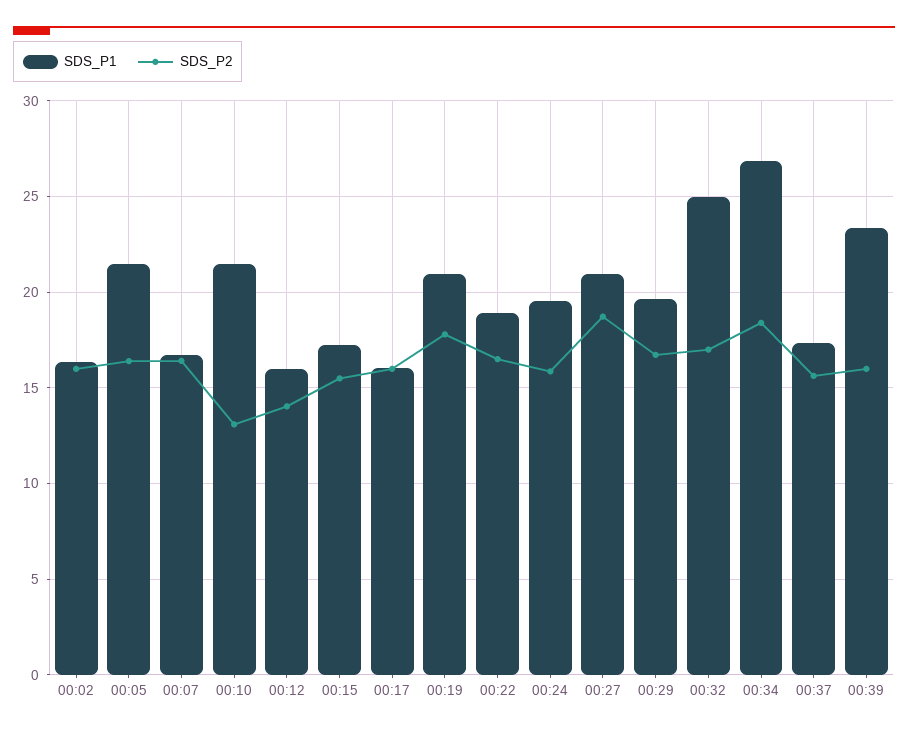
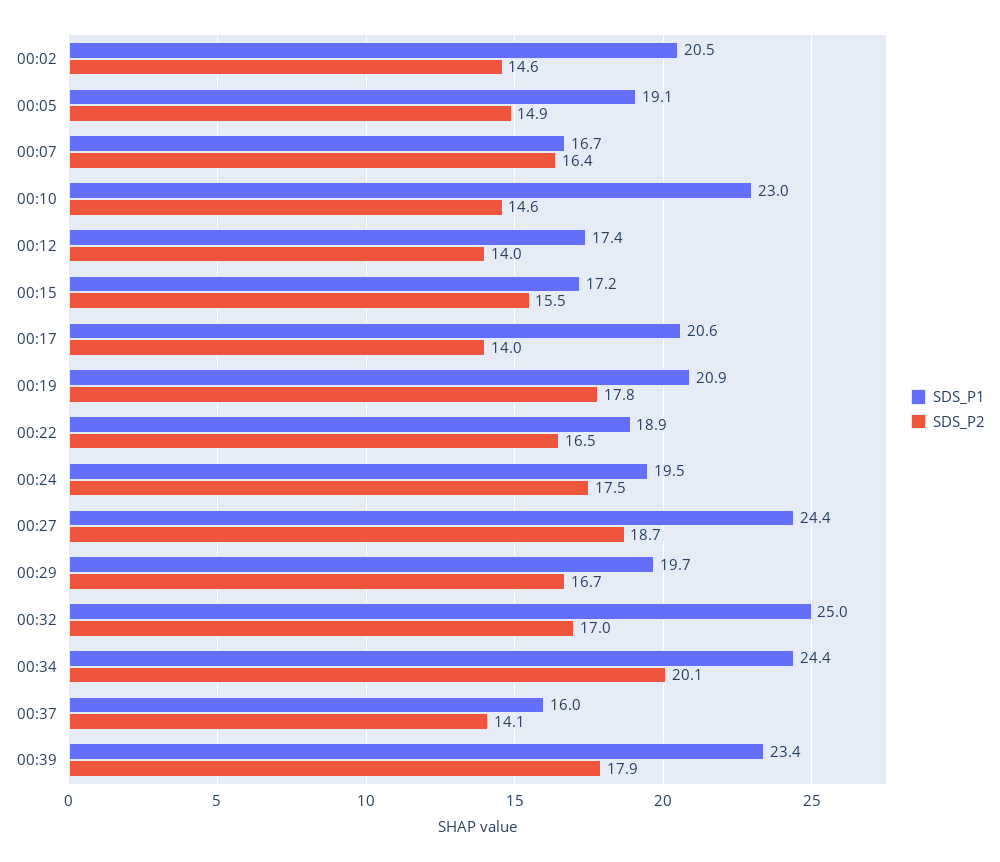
  {
    "SDS_P1": {
-     "00:02": 16.5,
+     "00:02": 20.5,
-     "00:05": 21.5,
+     "00:05": 19.1,
      "00:07": 16.7,
-     "00:10": 21.5,
+     "00:10": 23,
-     "00:12": 16,
+     "00:12": 17.4,
      "00:15": 17.2,
-     "00:17": 16,
+     "00:17": 20.6,
      "00:19": 20.9,
      "00:22": 18.9,
      "00:24": 19.5,
-     "00:27": 21,
+     "00:27": 24.4,
      "00:29": 19.7,
      "00:32": 25,
-     "00:34": 27,
+     "00:34": 24.4,
-     "00:37": 17.5,
+     "00:37": 16,
      "00:39": 23.4
    },
    "SDS_P2": {
-     "00:02": 16,
+     "00:02": 14.6,
-     "00:05": 16.5,
+     "00:05": 14.9,
      "00:07": 16.4,
-     "00:10": 13,
+     "00:10": 14.6,
      "00:12": 14,
      "00:15": 15.5,
-     "00:17": 16,
+     "00:17": 14,
      "00:19": 17.8,
      "00:22": 16.5,
-     "00:24": 16,
+     "00:24": 17.5,
      "00:27": 18.7,
      "00:29": 16.7,
      "00:32": 17,
-     "00:34": 18.5,
+     "00:34": 20.1,
-     "00:37": 15.5,
+     "00:37": 14.1,
-     "00:39": 16
+     "00:39": 17.9
    }
  }

